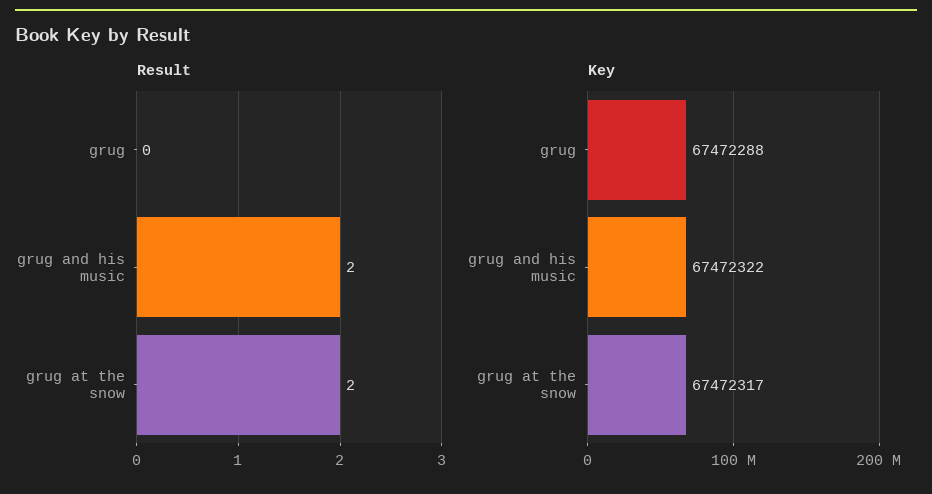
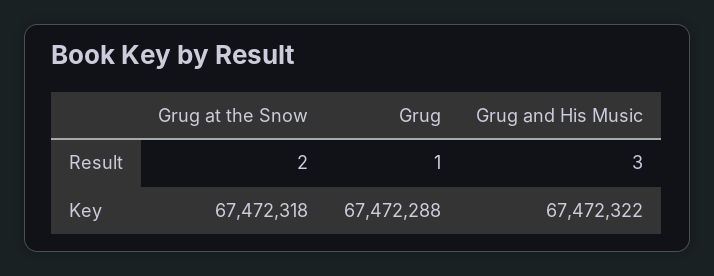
  {
    "Result": {
-     "grug": 0,
+     "grug": 1,
-     "grug and his music": 2,
+     "grug and his music": 3,
      "grug at the snow": 2
    },
    "Key": {
      "grug": 67472288,
      "grug and his music": 67472322,
-     "grug at the snow": 67472317
+     "grug at the snow": 67472318
    }
  }

